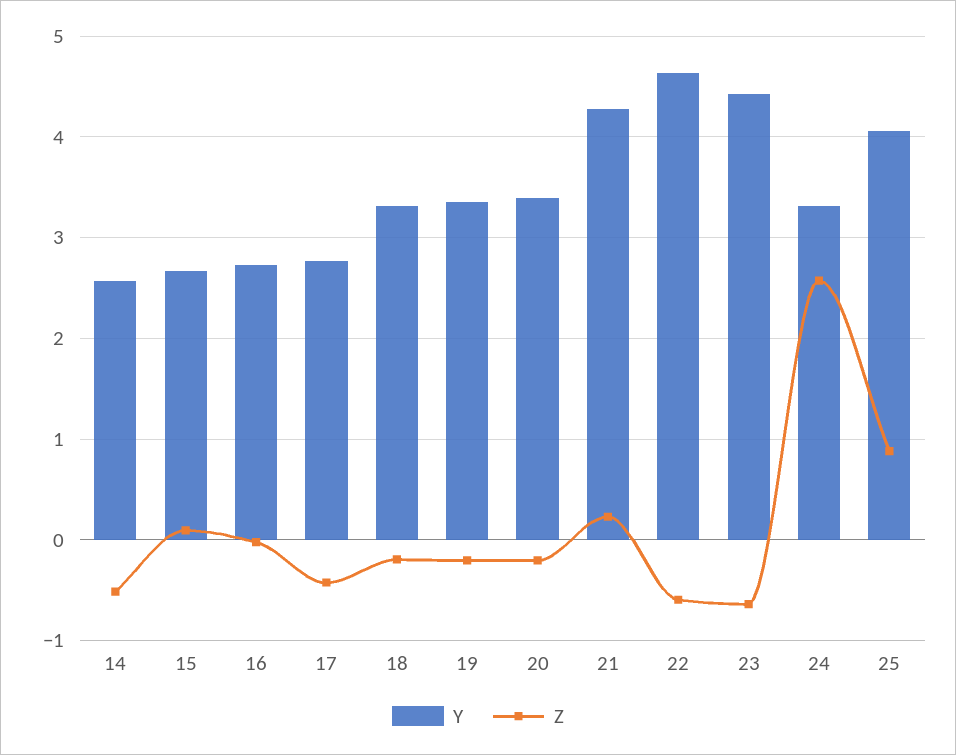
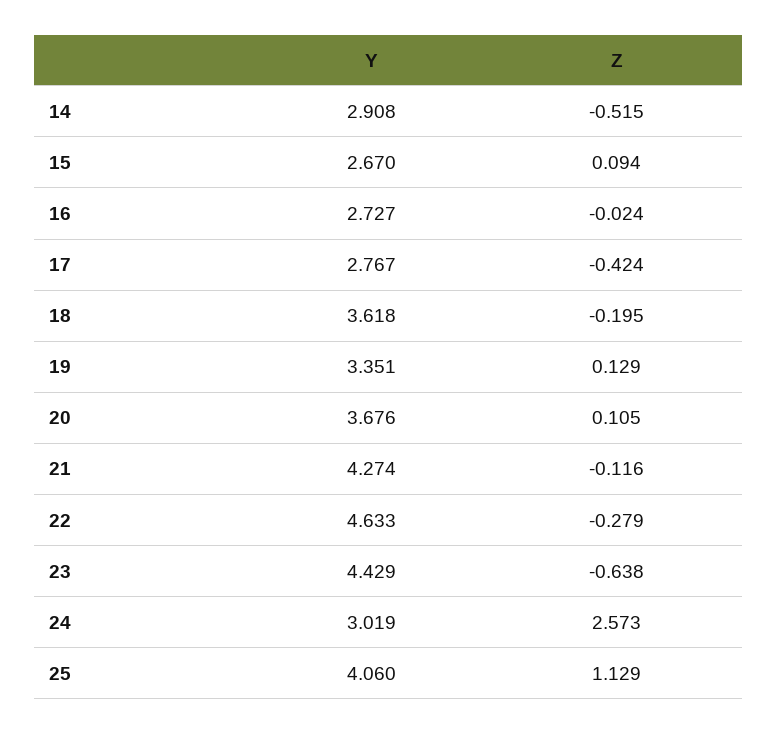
  {
    "Y": {
-     "14": 2.6,
+     "14": 2.908,
      "15": 2.67,
      "16": 2.727,
      "17": 2.767,
-     "18": 3.3,
+     "18": 3.618,
      "19": 3.351,
-     "20": 3.4,
+     "20": 3.676,
      "21": 4.274,
      "22": 4.633,
      "23": 4.429,
-     "24": 3.3,
+     "24": 3.019,
      "25": 4.06
    },
    "Z": {
      "14": -0.515,
      "15": 0.094,
      "16": -0.024,
      "17": -0.424,
      "18": -0.195,
-     "19": -0.2,
+     "19": 0.129,
-     "20": -0.2,
+     "20": 0.105,
-     "21": 0.2,
+     "21": -0.116,
-     "22": -0.6,
+     "22": -0.279,
      "23": -0.638,
      "24": 2.573,
-     "25": 0.9
+     "25": 1.129
    }
  }

